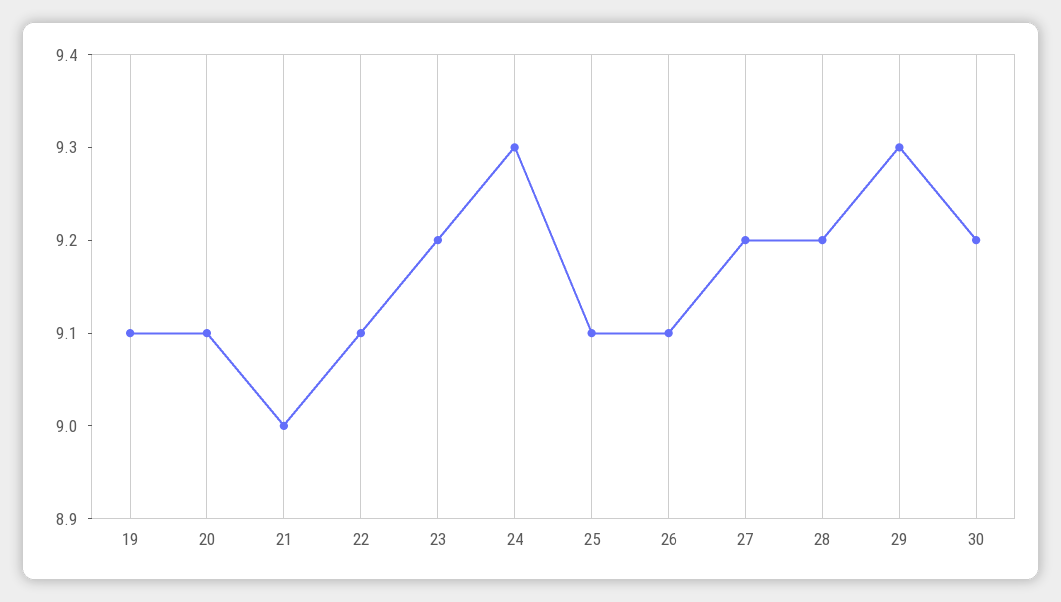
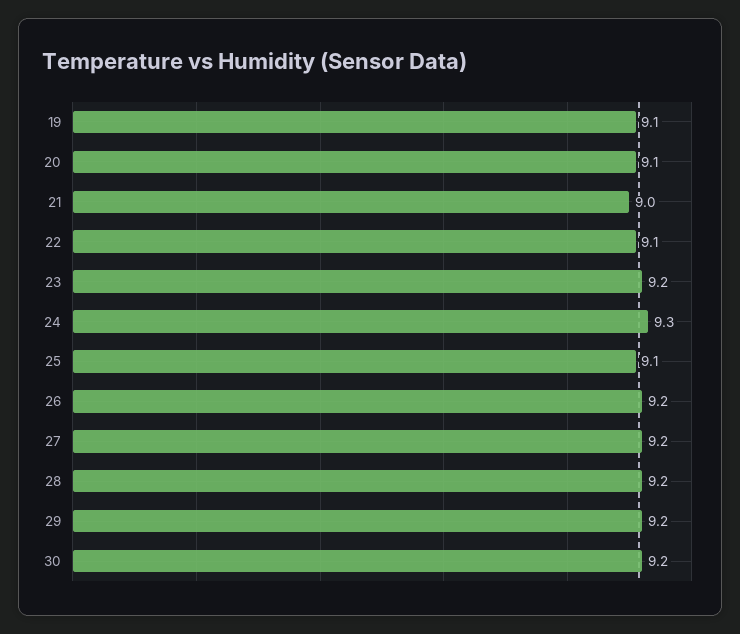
  {
    "19": 9.1,
    "20": 9.1,
    "21": 9,
    "22": 9.1,
    "23": 9.2,
    "24": 9.3,
    "25": 9.1,
-   "26": 9.1,
+   "26": 9.2,
    "27": 9.2,
    "28": 9.2,
-   "29": 9.3,
+   "29": 9.2,
    "30": 9.2
  }

